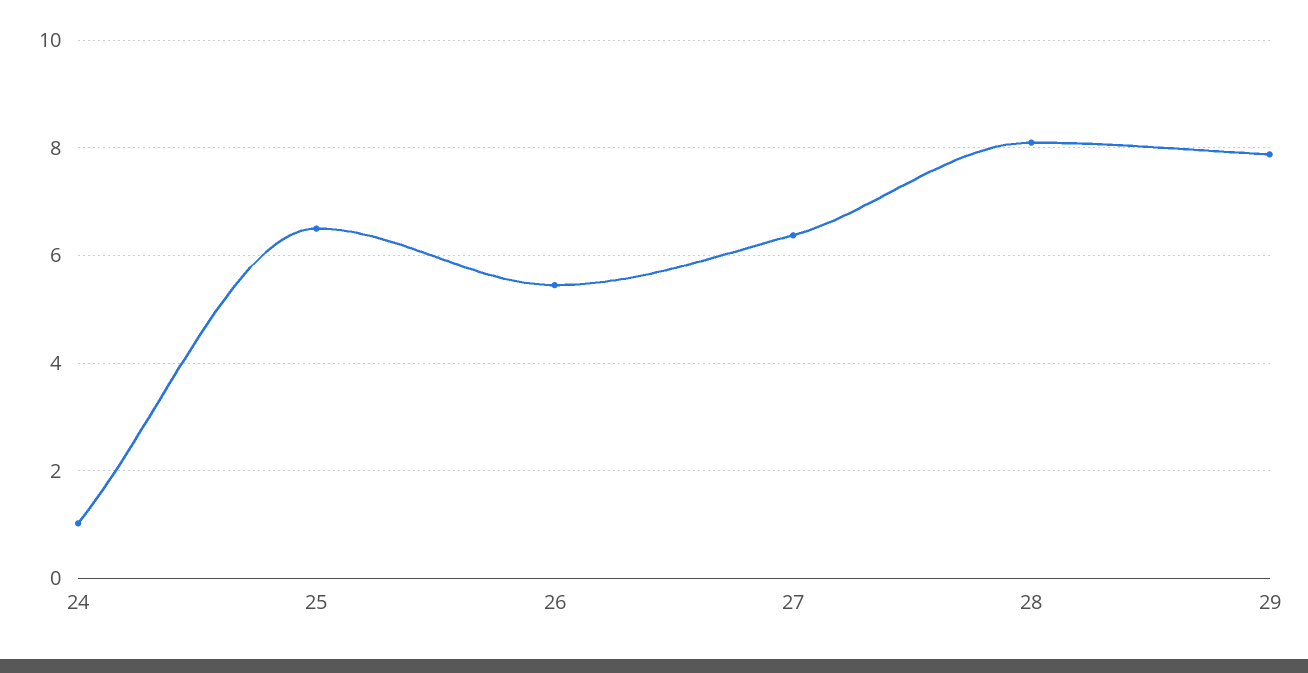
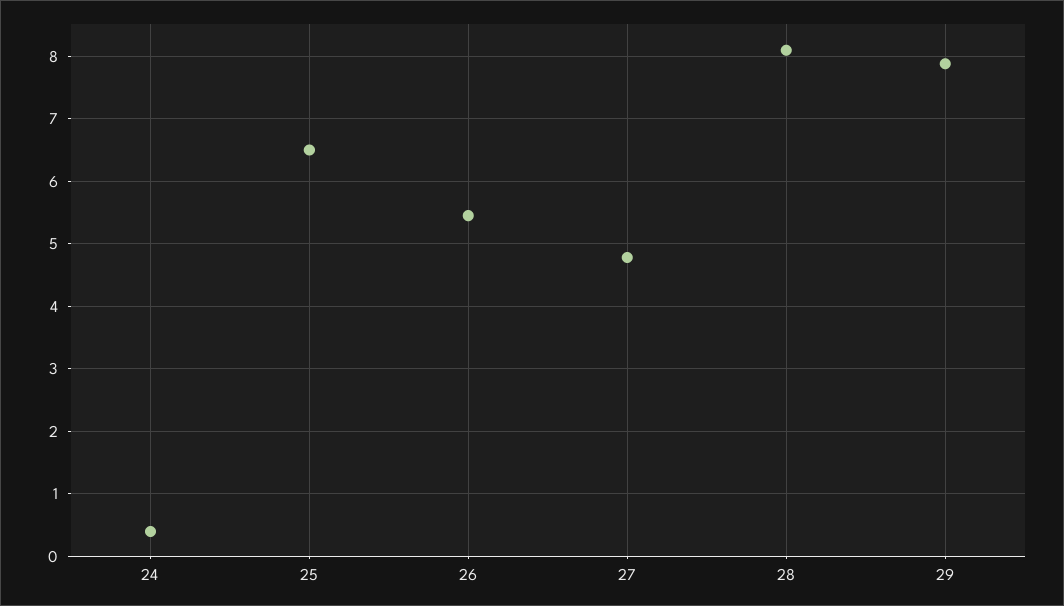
  {
-   "24": 1,
+   "24": 0.4,
    "25": 6.5,
    "26": 5.4,
-   "27": 6.4,
+   "27": 4.8,
    "28": 8.1,
    "29": 7.9
  }

